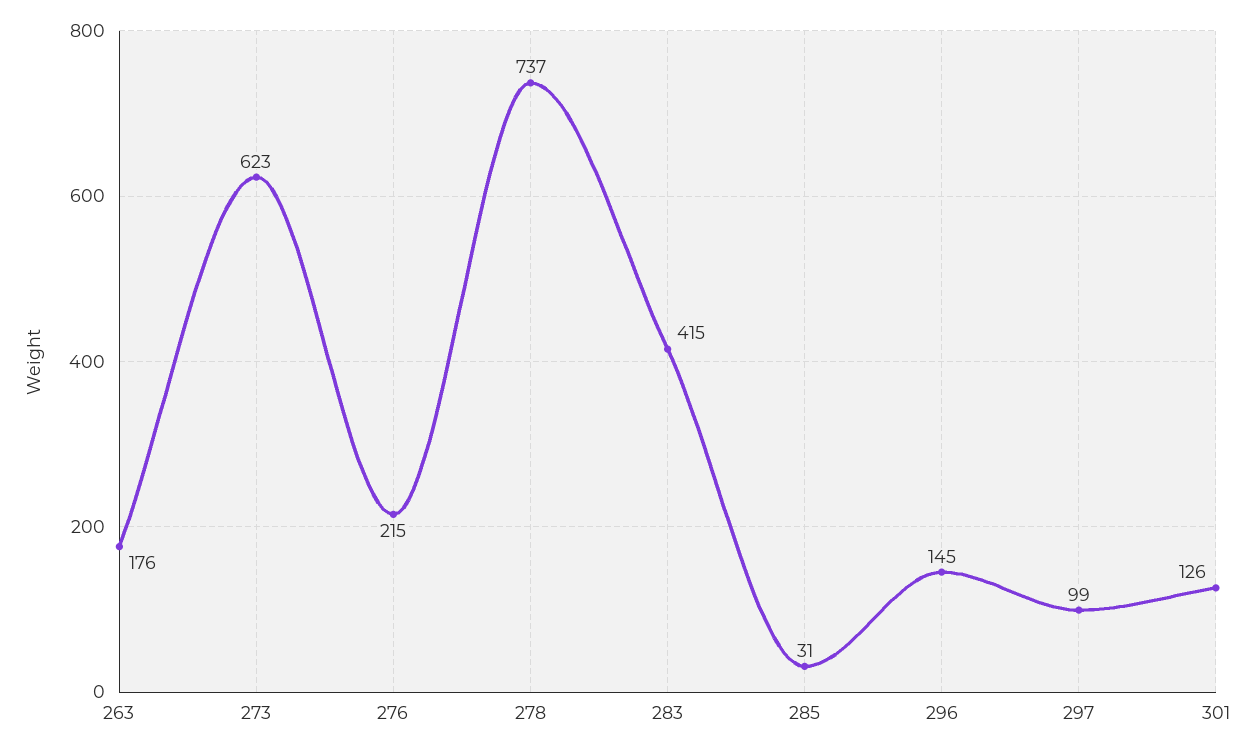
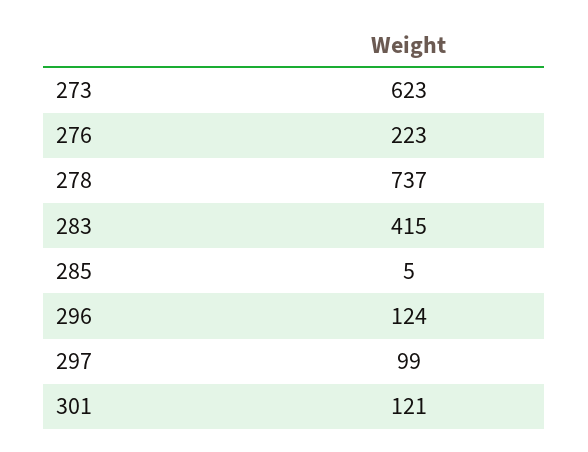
  {
-   "263": 176,
    "273": 623,
-   "276": 215,
+   "276": 223,
    "278": 737,
    "283": 415,
-   "285": 31,
+   "285": 5,
-   "296": 145,
+   "296": 124,
    "297": 99,
-   "301": 126
+   "301": 121
  }

